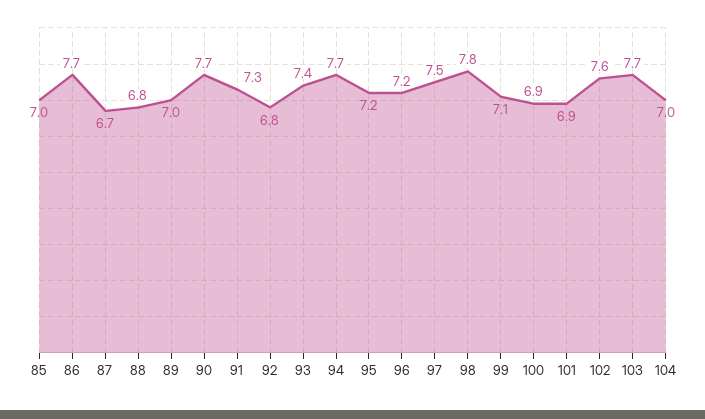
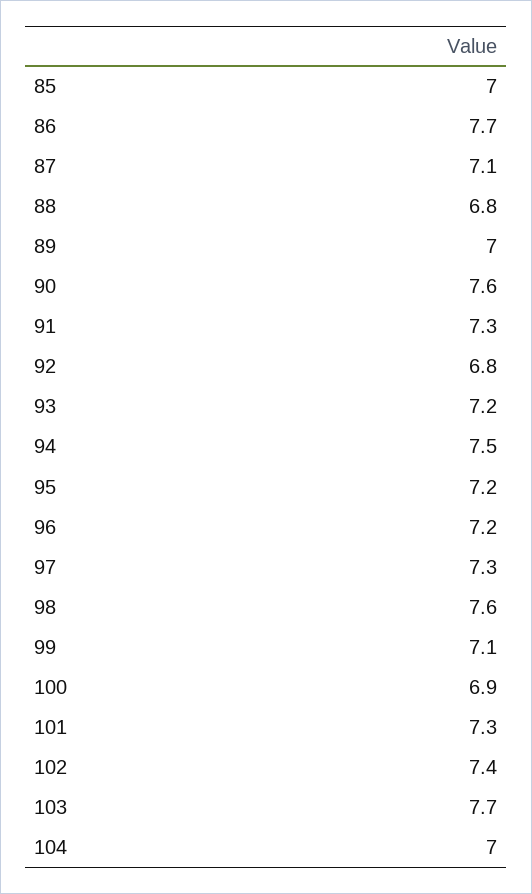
  {
    "85": 7,
    "86": 7.7,
-   "87": 6.7,
+   "87": 7.1,
    "88": 6.8,
    "89": 7,
-   "90": 7.7,
+   "90": 7.6,
    "91": 7.3,
    "92": 6.8,
-   "93": 7.4,
+   "93": 7.2,
-   "94": 7.7,
+   "94": 7.5,
    "95": 7.2,
    "96": 7.2,
-   "97": 7.5,
+   "97": 7.3,
-   "98": 7.8,
+   "98": 7.6,
    "99": 7.1,
    "100": 6.9,
-   "101": 6.9,
+   "101": 7.3,
-   "102": 7.6,
+   "102": 7.4,
    "103": 7.7,
    "104": 7
  }

